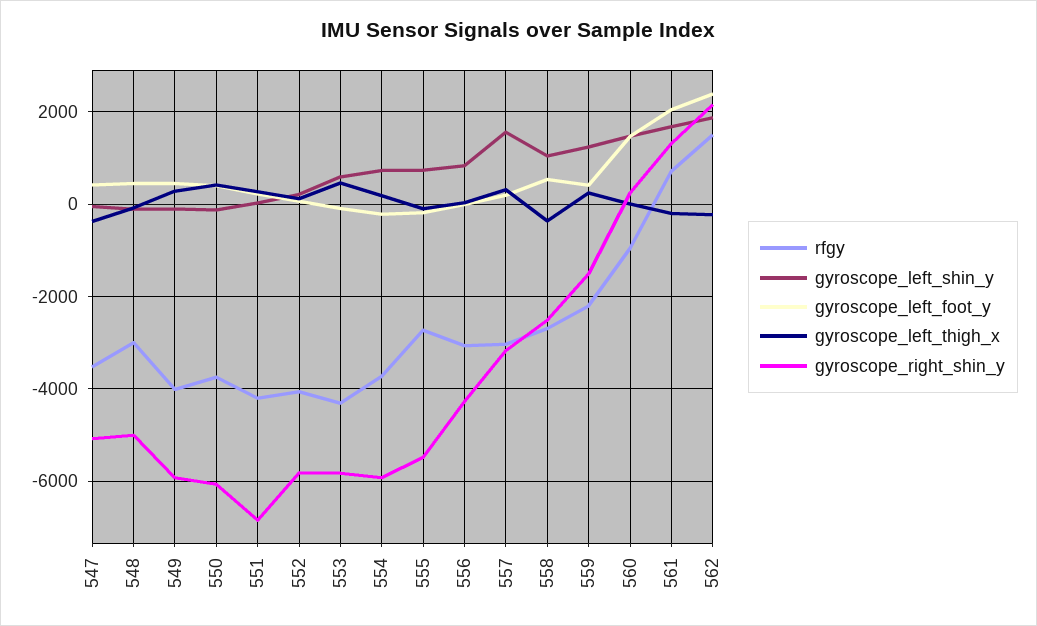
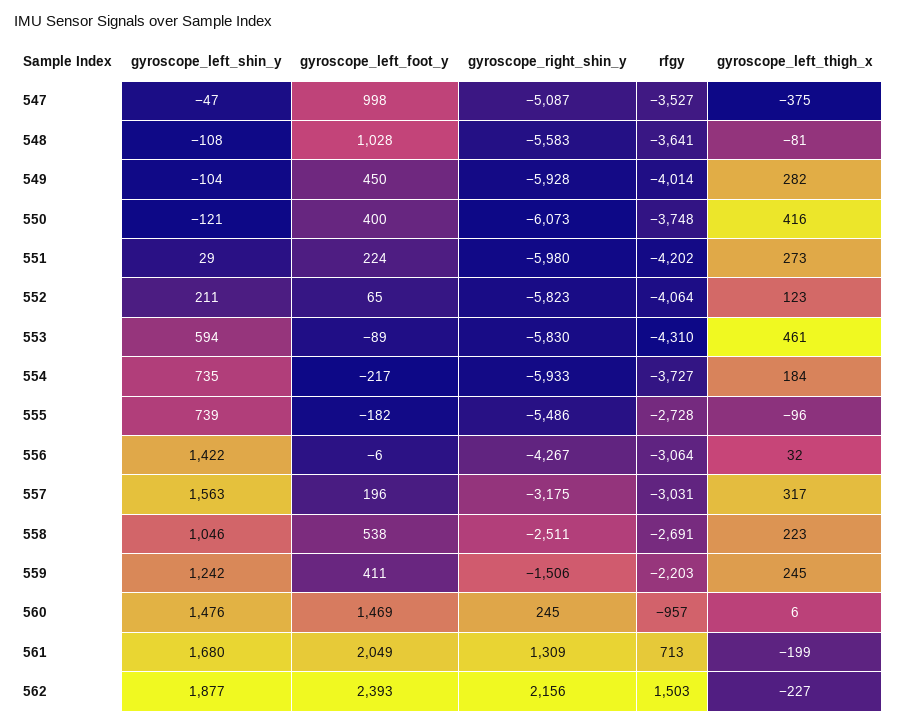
  {
    "rfgy": {
      "547": -3527,
-     "548": -3000,
+     "548": -3641,
      "549": -4014,
      "550": -3748,
      "551": -4202,
      "552": -4064,
      "553": -4310,
      "554": -3727,
      "555": -2728,
      "556": -3064,
      "557": -3031,
      "558": -2691,
      "559": -2203,
      "560": -957,
      "561": 713,
      "562": 1503
    },
    "gyroscope_left_shin_y": {
      "547": -47,
      "548": -108,
      "549": -104,
      "550": -121,
      "551": 29,
      "552": 211,
      "553": 594,
      "554": 735,
      "555": 739,
-     "556": 800,
+     "556": 1422,
      "557": 1563,
      "558": 1046,
      "559": 1242,
      "560": 1476,
      "561": 1680,
      "562": 1877
    },
    "gyroscope_left_foot_y": {
-     "547": 400,
+     "547": 998,
-     "548": 400,
+     "548": 1028,
      "549": 450,
      "550": 400,
      "551": 224,
      "552": 65,
      "553": -89,
      "554": -217,
      "555": -182,
      "556": -6,
      "557": 196,
      "558": 538,
      "559": 411,
      "560": 1469,
      "561": 2049,
      "562": 2393
    },
    "gyroscope_left_thigh_x": {
      "547": -375,
      "548": -81,
      "549": 282,
      "550": 416,
      "551": 273,
      "552": 123,
      "553": 461,
      "554": 184,
      "555": -96,
      "556": 32,
      "557": 317,
-     "558": -400,
+     "558": 223,
      "559": 245,
      "560": 6,
      "561": -199,
      "562": -227
    },
    "gyroscope_right_shin_y": {
      "547": -5087,
-     "548": -5000,
+     "548": -5583,
      "549": -5928,
      "550": -6073,
-     "551": -6800,
+     "551": -5980,
      "552": -5823,
      "553": -5830,
      "554": -5933,
      "555": -5486,
      "556": -4267,
      "557": -3175,
      "558": -2511,
      "559": -1506,
      "560": 245,
      "561": 1309,
      "562": 2156
    }
  }

